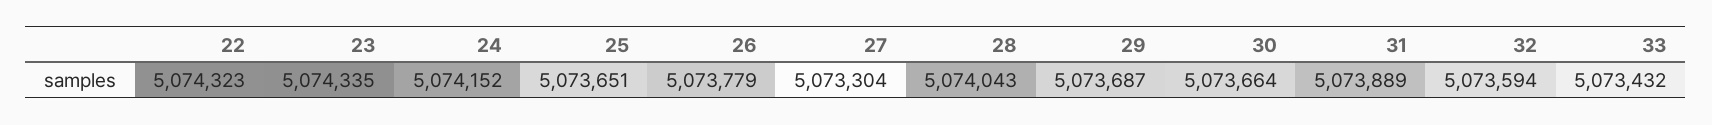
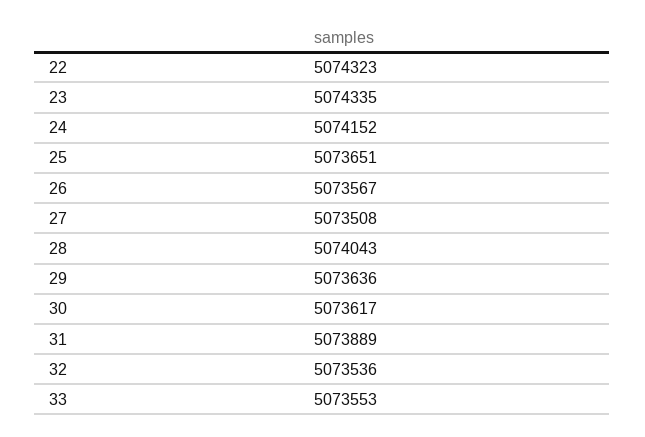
  {
    "22": 5074323,
    "23": 5074335,
    "24": 5074152,
    "25": 5073651,
-   "26": 5073779,
+   "26": 5073567,
-   "27": 5073304,
+   "27": 5073508,
    "28": 5074043,
-   "29": 5073687,
+   "29": 5073636,
-   "30": 5073664,
+   "30": 5073617,
    "31": 5073889,
-   "32": 5073594,
+   "32": 5073536,
-   "33": 5073432
+   "33": 5073553
  }

